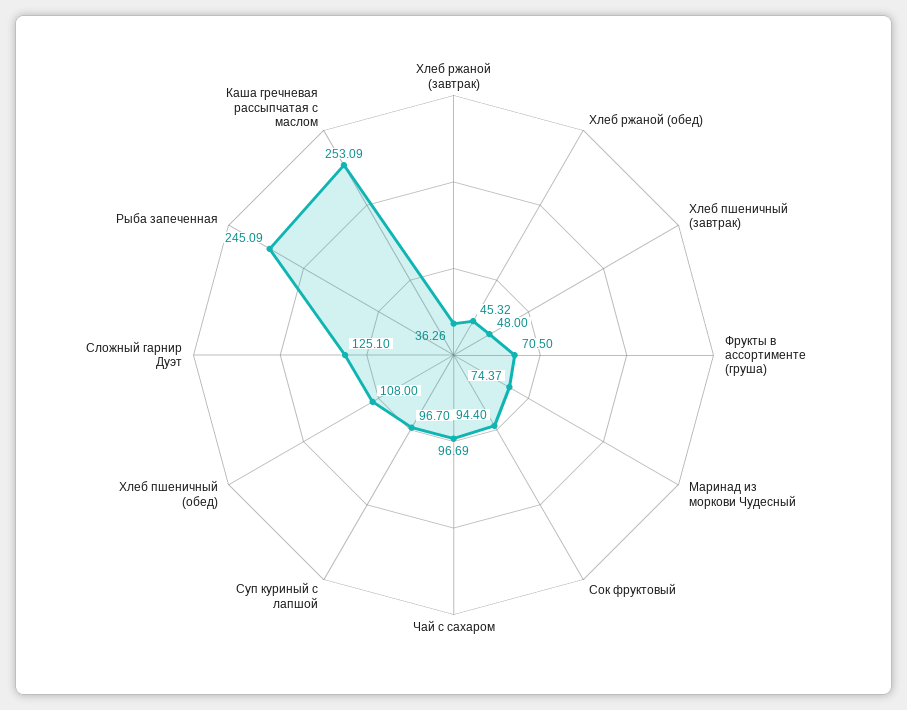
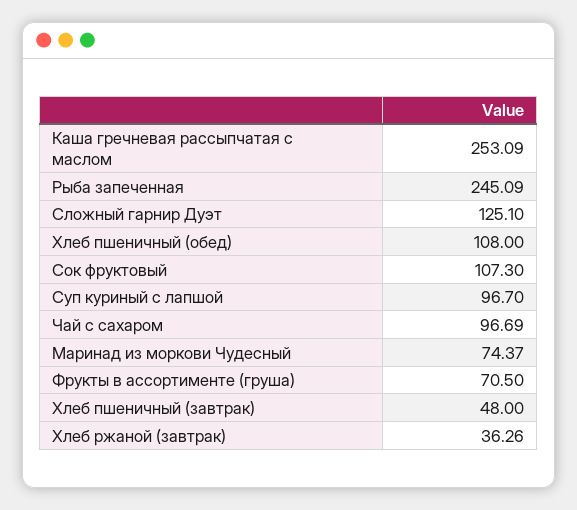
  {
    "Хлеб ржаной (завтрак)": 36.26,
-   "Хлеб ржаной (обед)": 45.32,
    "Хлеб пшеничный (завтрак)": 48,
    "Фрукты в ассортименте (груша)": 70.5,
    "Маринад из моркови Чудесный": 74.37,
-   "Сок фруктовый": 94.4,
+   "Сок фруктовый": 107.3,
    "Чай с сахаром": 96.69,
    "Суп куриный с лапшой": 96.7,
    "Хлеб пшеничный (обед)": 108,
    "Сложный гарнир Дуэт": 125.1,
    "Рыба запеченная": 245.09,
    "Каша гречневая рассыпчатая с маслом": 253.09
  }

